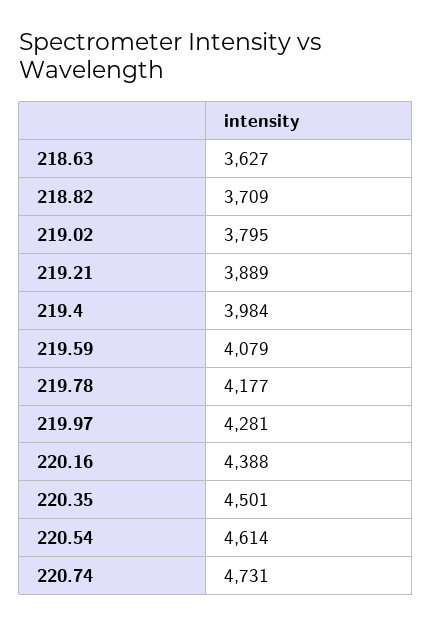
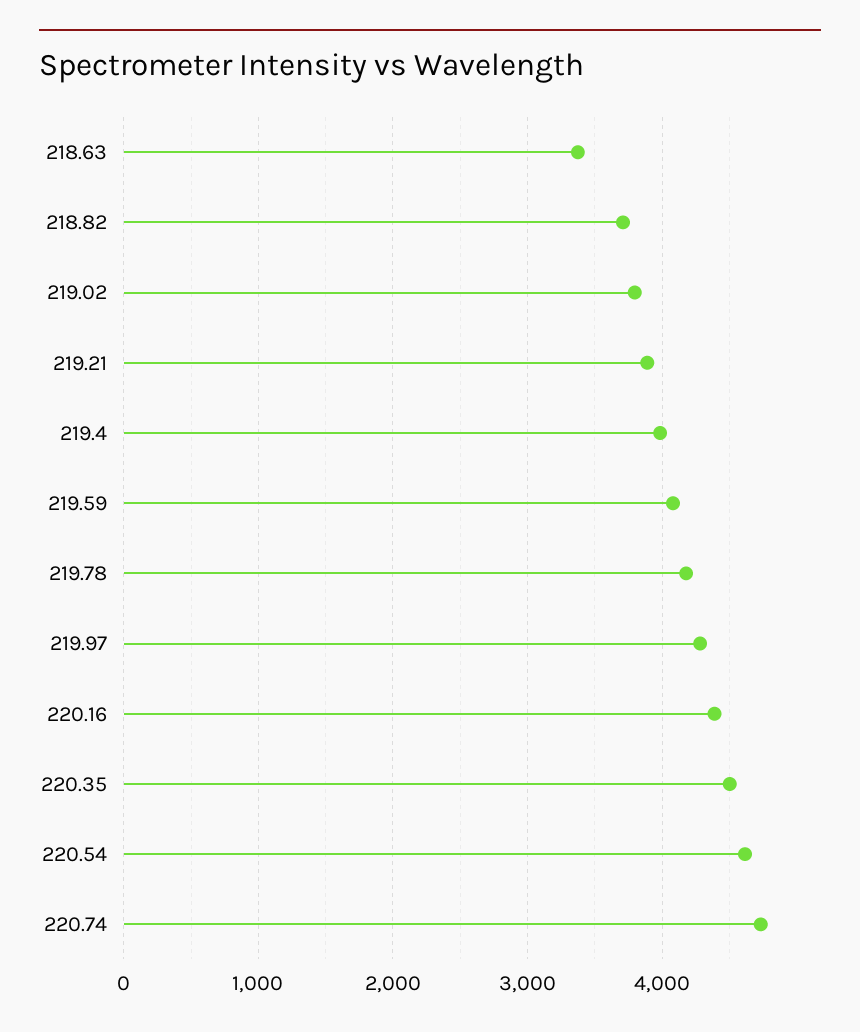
  {
-   "218.63": 3627,
+   "218.63": 3400,
    "218.82": 3709,
    "219.02": 3795,
    "219.21": 3889,
    "219.4": 3984,
    "219.59": 4079,
    "219.78": 4177,
    "219.97": 4281,
    "220.16": 4388,
    "220.35": 4501,
    "220.54": 4614,
    "220.74": 4731
  }

